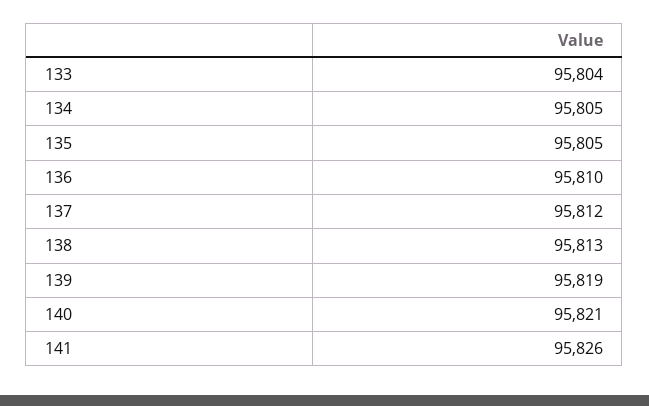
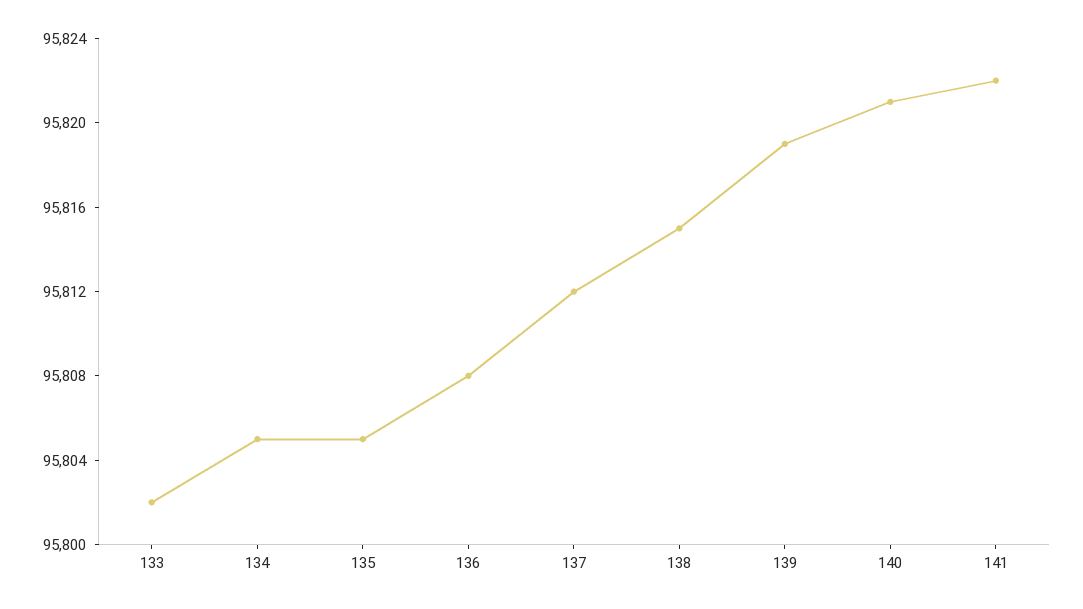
  {
-   "133": 95804,
+   "133": 95802,
    "134": 95805,
    "135": 95805,
-   "136": 95810,
+   "136": 95808,
    "137": 95812,
-   "138": 95813,
+   "138": 95815,
    "139": 95819,
    "140": 95821,
-   "141": 95826
+   "141": 95822
  }

